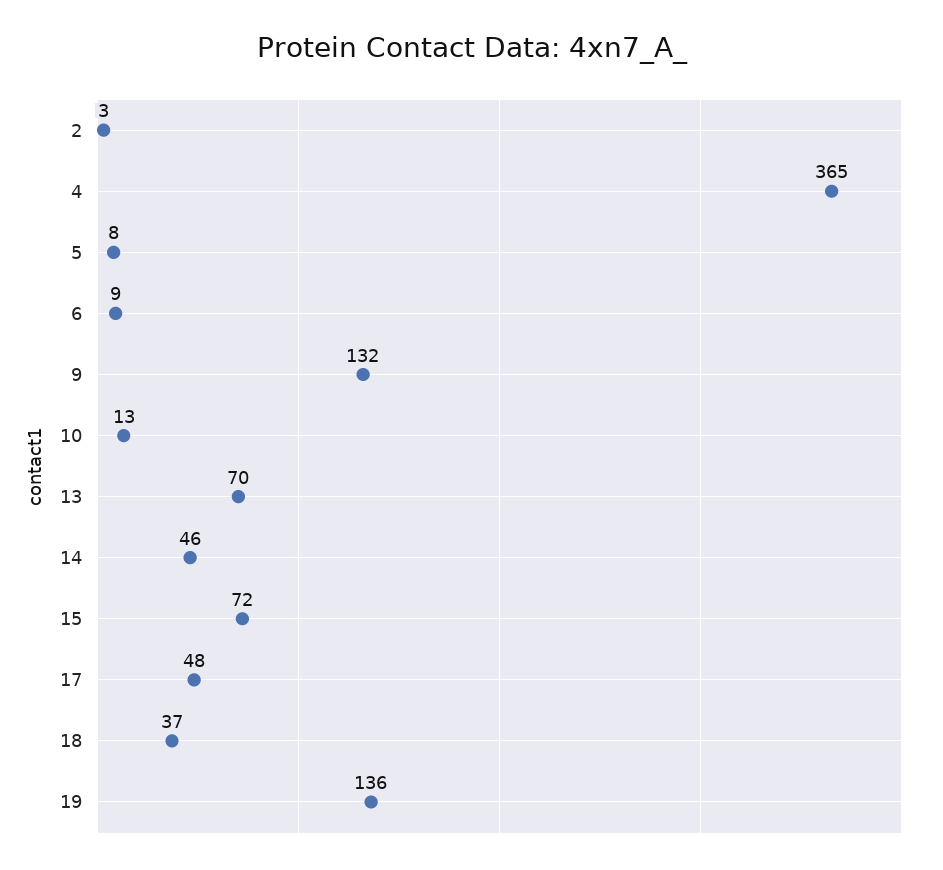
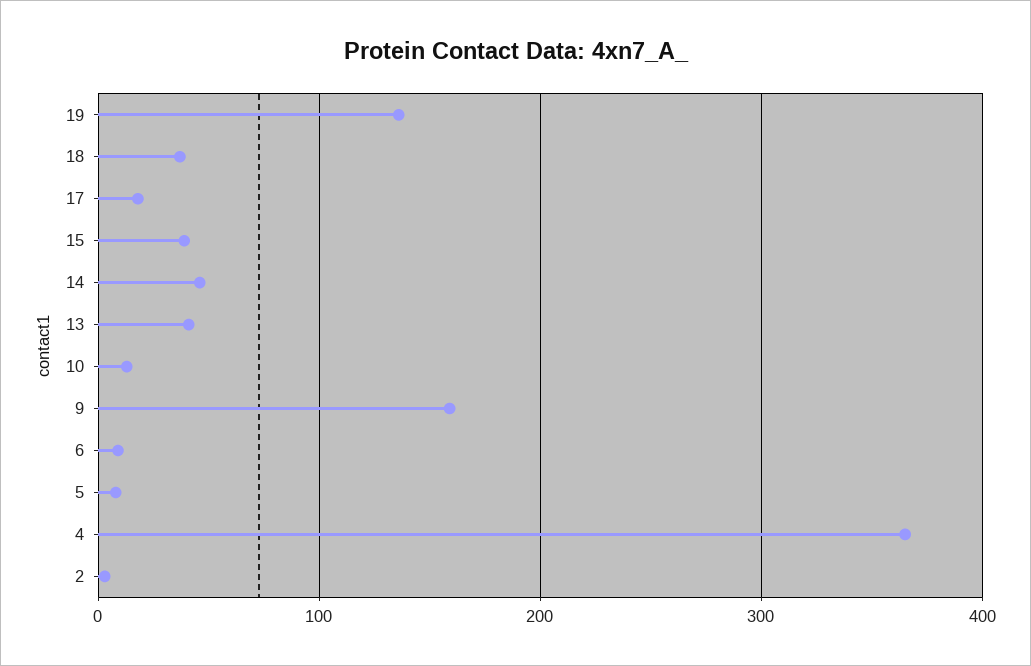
  {
    "2": 3,
    "4": 365,
    "5": 8,
    "6": 9,
-   "9": 132,
+   "9": 160,
    "10": 13,
-   "13": 70,
+   "13": 40,
    "14": 46,
-   "15": 72,
+   "15": 40,
-   "17": 48,
+   "17": 20,
    "18": 37,
    "19": 136
  }

